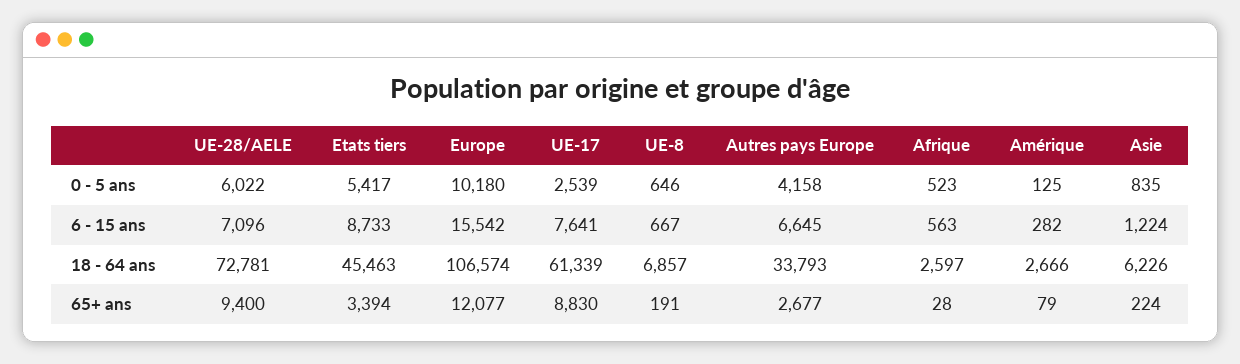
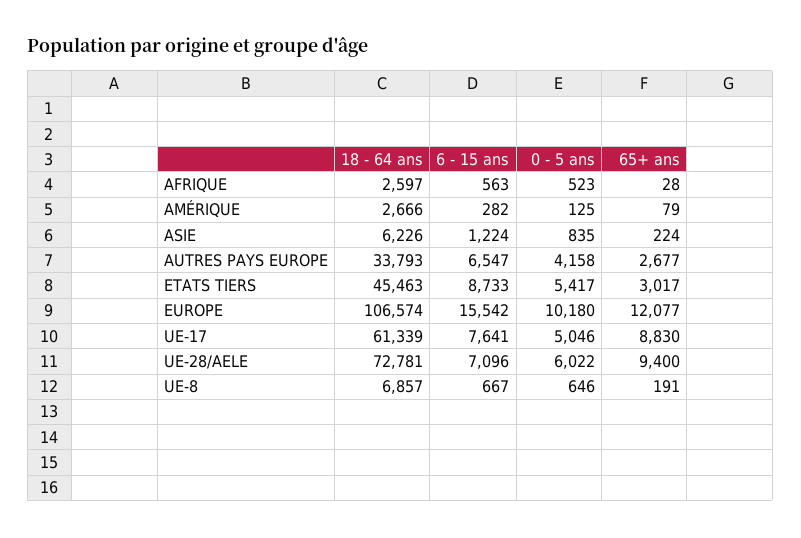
  {
    "UE-28/AELE": {
      "0 - 5 ans": 6022,
      "6 - 15 ans": 7096,
      "18 - 64 ans": 72781,
      "65+ ans": 9400
    },
    "Etats tiers": {
      "0 - 5 ans": 5417,
      "6 - 15 ans": 8733,
      "18 - 64 ans": 45463,
-     "65+ ans": 3394
+     "65+ ans": 3017
    },
    "Europe": {
      "0 - 5 ans": 10180,
      "6 - 15 ans": 15542,
      "18 - 64 ans": 106574,
      "65+ ans": 12077
    },
    "UE-17": {
-     "0 - 5 ans": 2539,
+     "0 - 5 ans": 5046,
      "6 - 15 ans": 7641,
      "18 - 64 ans": 61339,
      "65+ ans": 8830
    },
    "UE-8": {
      "0 - 5 ans": 646,
      "6 - 15 ans": 667,
      "18 - 64 ans": 6857,
      "65+ ans": 191
    },
    "Autres pays Europe": {
      "0 - 5 ans": 4158,
-     "6 - 15 ans": 6645,
+     "6 - 15 ans": 6547,
      "18 - 64 ans": 33793,
      "65+ ans": 2677
    },
    "Afrique": {
      "0 - 5 ans": 523,
      "6 - 15 ans": 563,
      "18 - 64 ans": 2597,
      "65+ ans": 28
    },
    "Amérique": {
      "0 - 5 ans": 125,
      "6 - 15 ans": 282,
      "18 - 64 ans": 2666,
      "65+ ans": 79
    },
    "Asie": {
      "0 - 5 ans": 835,
      "6 - 15 ans": 1224,
      "18 - 64 ans": 6226,
      "65+ ans": 224
    }
  }

